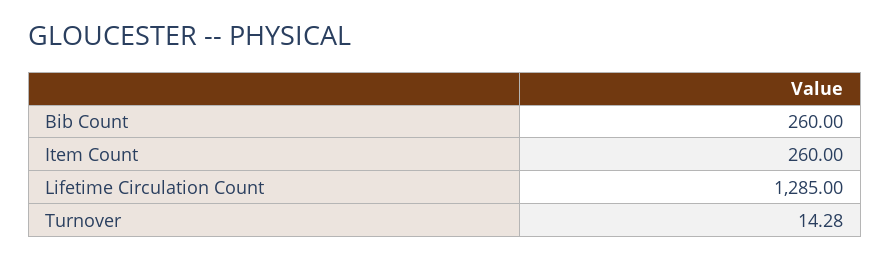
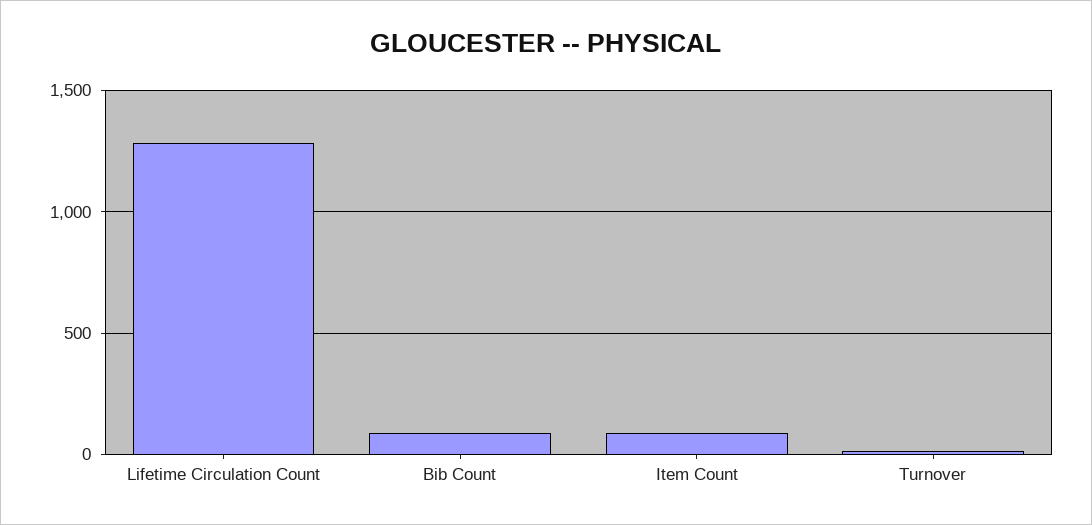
  {
-   "Bib Count": 260,
+   "Bib Count": 100,
-   "Item Count": 260,
+   "Item Count": 100,
    "Lifetime Circulation Count": 1285,
    "Turnover": 14.28
  }

